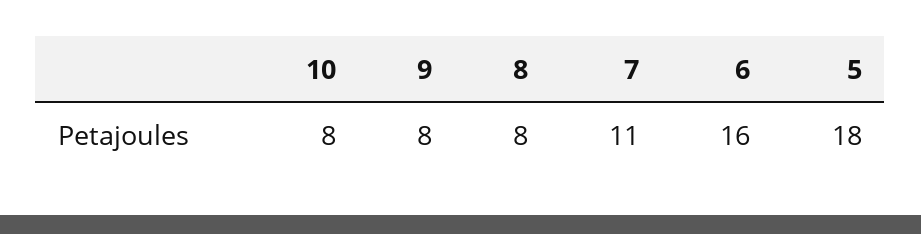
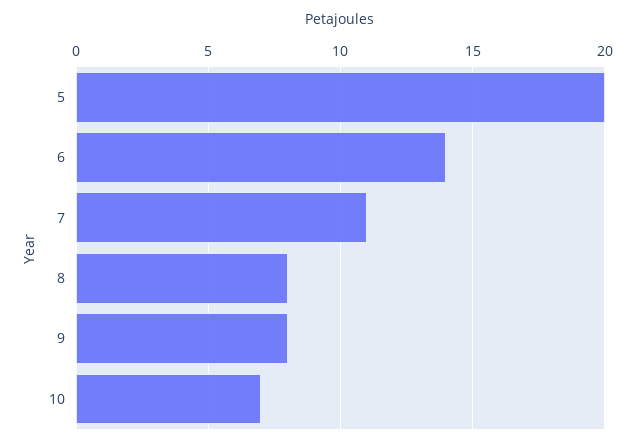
  {
-   "10": 8,
+   "10": 7,
    "9": 8,
    "8": 8,
    "7": 11,
-   "6": 16,
+   "6": 14,
-   "5": 18
+   "5": 20
  }

